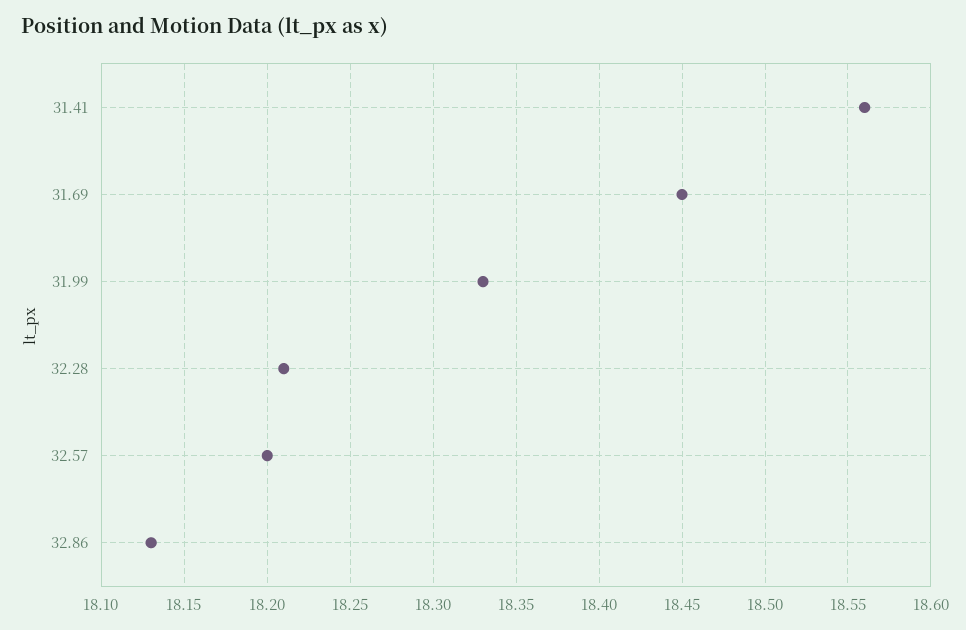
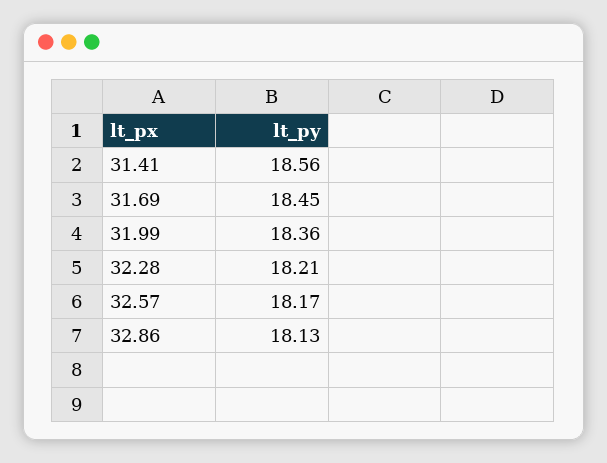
  {
    "31.41": 18.56,
    "31.69": 18.45,
-   "31.99": 18.33,
+   "31.99": 18.36,
    "32.28": 18.21,
-   "32.57": 18.2,
+   "32.57": 18.17,
    "32.86": 18.13
  }

